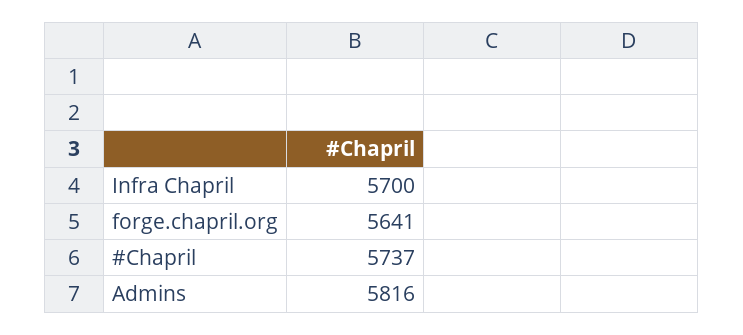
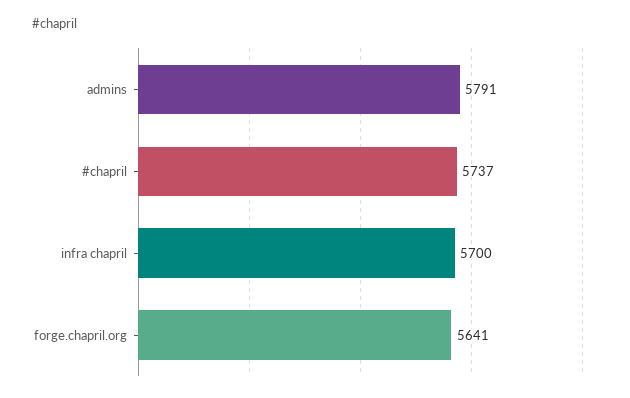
  {
    "Infra Chapril": 5700,
    "forge.chapril.org": 5641,
    "#Chapril": 5737,
-   "Admins": 5816
+   "Admins": 5791
  }

